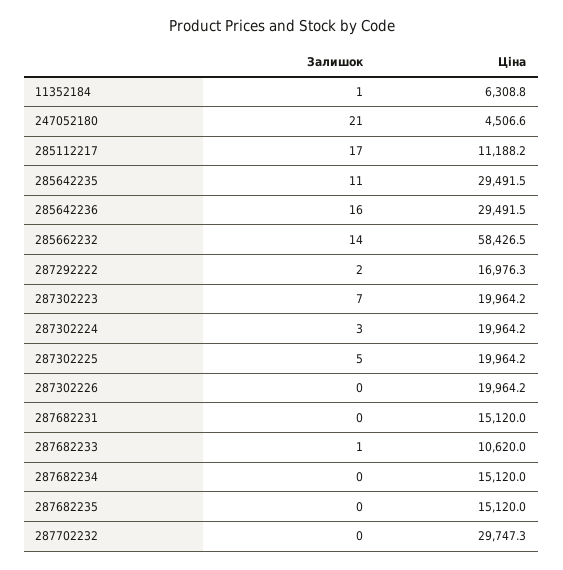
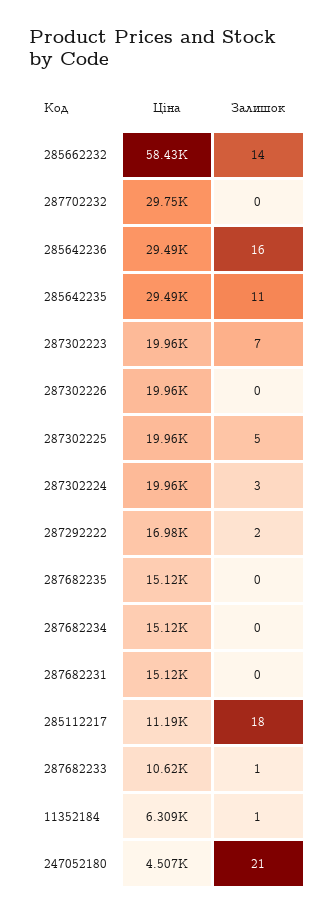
  {
    "Залишок": {
      "11352184": 1,
      "247052180": 21,
-     "285112217": 17,
+     "285112217": 18,
      "285642235": 11,
      "285642236": 16,
      "285662232": 14,
      "287292222": 2,
      "287302223": 7,
      "287302224": 3,
      "287302225": 5,
      "287302226": 0,
      "287682231": 0,
      "287682233": 1,
      "287682234": 0,
      "287682235": 0,
      "287702232": 0
    },
    "Ціна": {
      "11352184": 6308.8,
      "247052180": 4506.6,
      "285112217": 11188.2,
      "285642235": 29491.5,
      "285642236": 29491.5,
      "285662232": 58426.5,
      "287292222": 16976.3,
      "287302223": 19964.2,
      "287302224": 19964.2,
      "287302225": 19964.2,
      "287302226": 19964.2,
      "287682231": 15120,
      "287682233": 10620,
      "287682234": 15120,
      "287682235": 15120,
      "287702232": 29747.3
    }
  }

